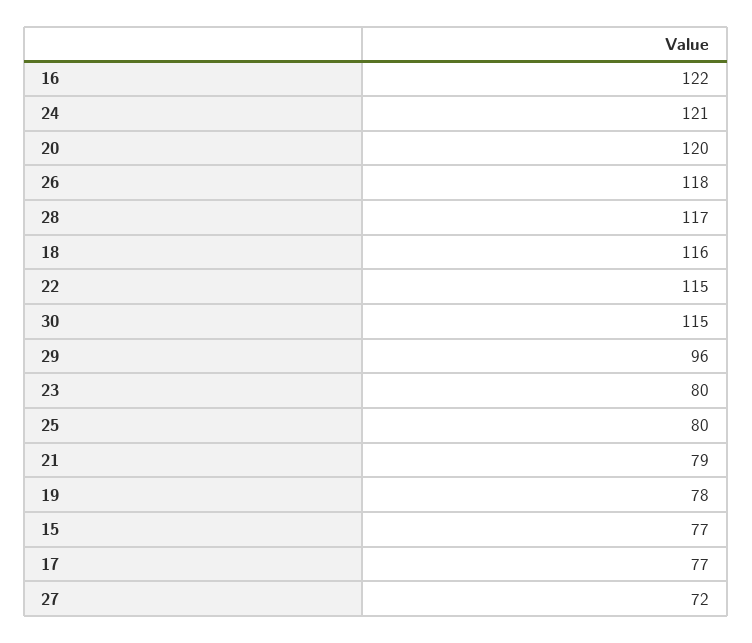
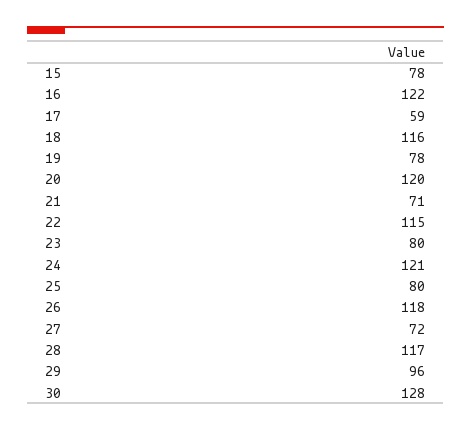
  {
    "16": 122,
    "24": 121,
    "20": 120,
    "26": 118,
    "28": 117,
    "18": 116,
    "22": 115,
-   "30": 115,
+   "30": 128,
    "29": 96,
    "23": 80,
    "25": 80,
-   "21": 79,
+   "21": 71,
    "19": 78,
-   "15": 77,
+   "15": 78,
-   "17": 77,
+   "17": 59,
    "27": 72
  }

